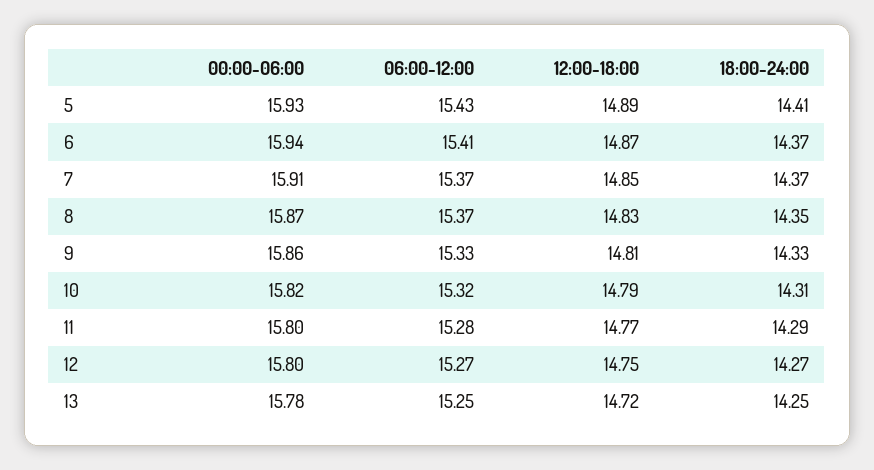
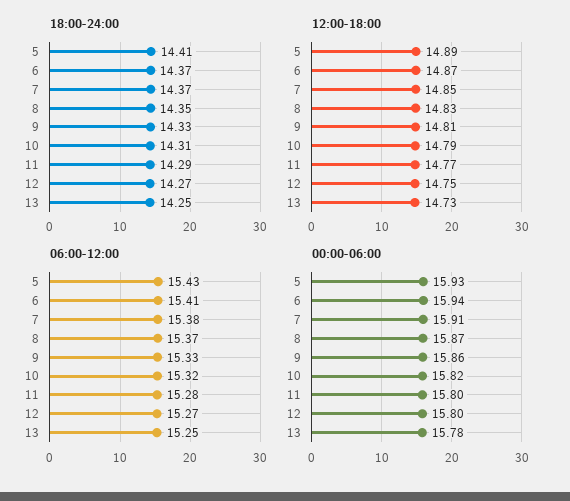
  {
    "00:00-06:00": {
      "5": 15.93,
      "6": 15.94,
      "7": 15.91,
      "8": 15.87,
      "9": 15.86,
      "10": 15.82,
      "11": 15.8,
      "12": 15.8,
      "13": 15.78
    },
    "06:00-12:00": {
      "5": 15.43,
      "6": 15.41,
-     "7": 15.37,
+     "7": 15.38,
      "8": 15.37,
      "9": 15.33,
      "10": 15.32,
      "11": 15.28,
      "12": 15.27,
      "13": 15.25
    },
    "12:00-18:00": {
      "5": 14.89,
      "6": 14.87,
      "7": 14.85,
      "8": 14.83,
      "9": 14.81,
      "10": 14.79,
      "11": 14.77,
      "12": 14.75,
-     "13": 14.72
+     "13": 14.73
    },
    "18:00-24:00": {
      "5": 14.41,
      "6": 14.37,
      "7": 14.37,
      "8": 14.35,
      "9": 14.33,
      "10": 14.31,
      "11": 14.29,
      "12": 14.27,
      "13": 14.25
    }
  }

